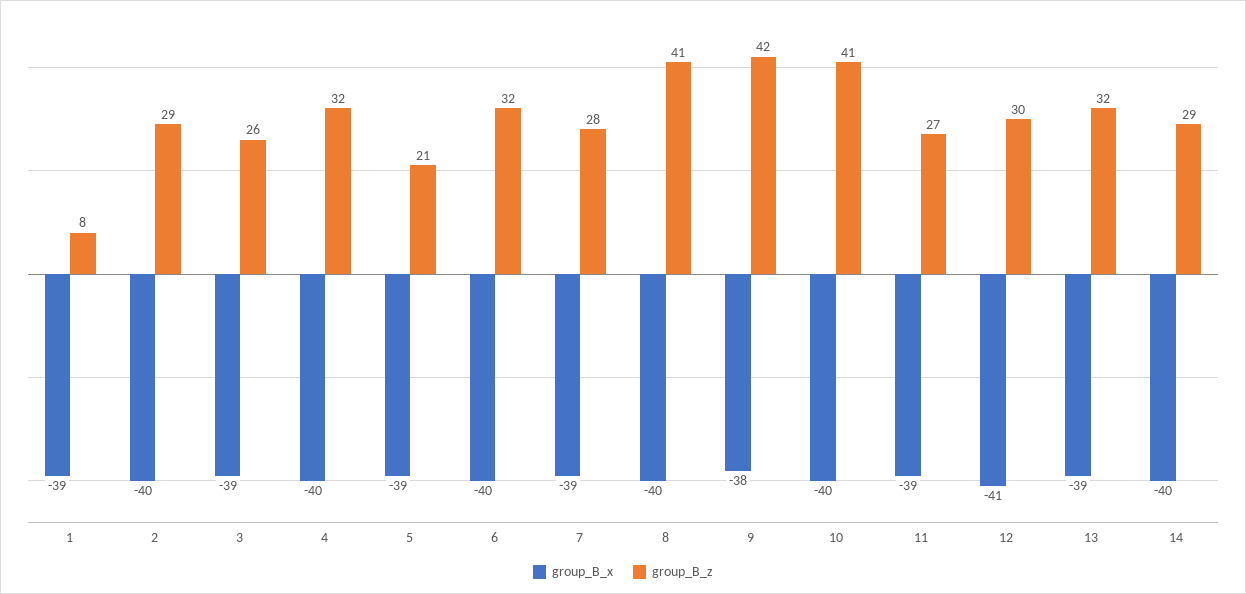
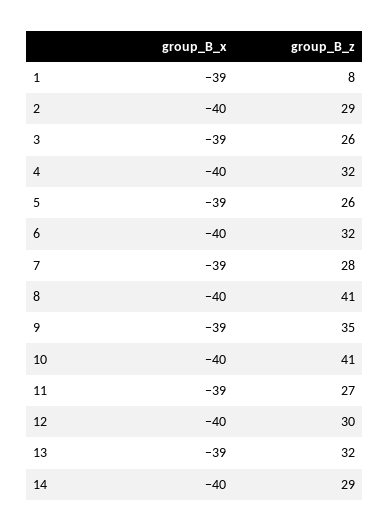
  {
    "group_B_x": {
      "1": -39,
      "2": -40,
      "3": -39,
      "4": -40,
      "5": -39,
      "6": -40,
      "7": -39,
      "8": -40,
-     "9": -38,
+     "9": -39,
      "10": -40,
      "11": -39,
-     "12": -41,
+     "12": -40,
      "13": -39,
      "14": -40
    },
    "group_B_z": {
      "1": 8,
      "2": 29,
      "3": 26,
      "4": 32,
-     "5": 21,
+     "5": 26,
      "6": 32,
      "7": 28,
      "8": 41,
-     "9": 42,
+     "9": 35,
      "10": 41,
      "11": 27,
      "12": 30,
      "13": 32,
      "14": 29
    }
  }

